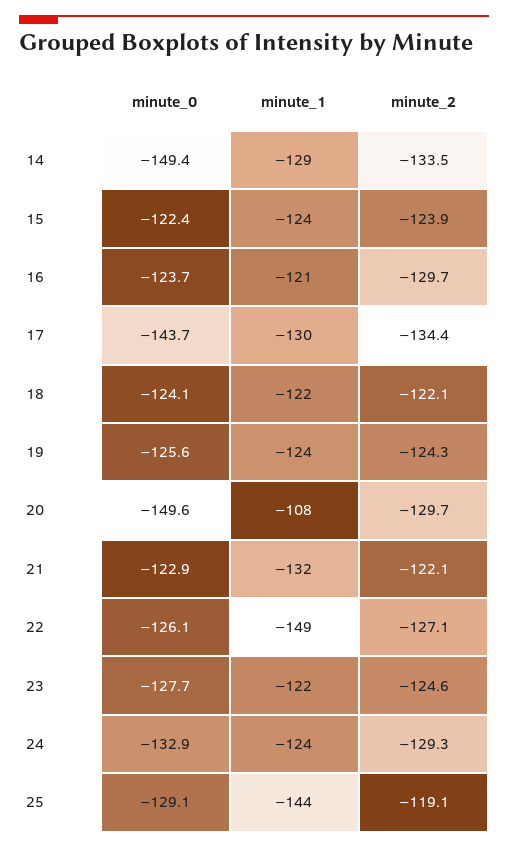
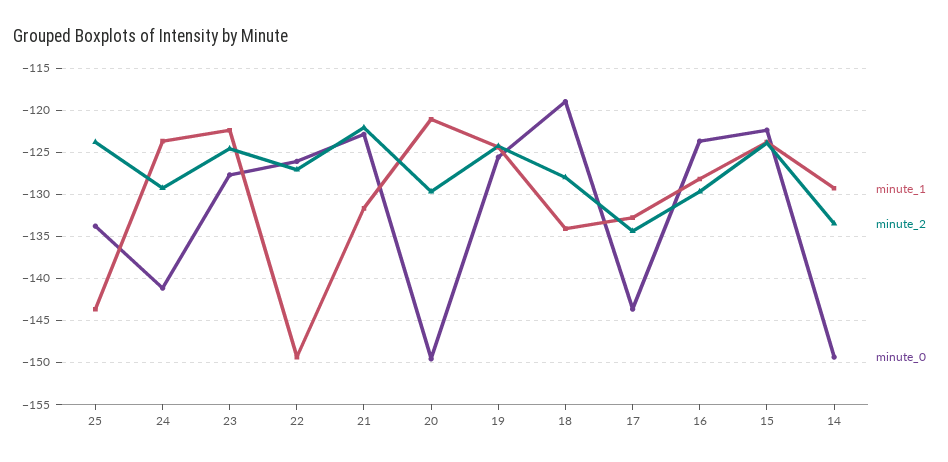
  {
    "minute_0": {
      "14": -149.4,
      "15": -122.4,
      "16": -123.7,
      "17": -143.7,
-     "18": -124.1,
+     "18": -119,
      "19": -125.6,
      "20": -149.6,
      "21": -122.9,
      "22": -126.1,
      "23": -127.7,
-     "24": -132.9,
+     "24": -141,
-     "25": -129.1
+     "25": -134
    },
    "minute_1": {
      "14": -129,
      "15": -124,
-     "16": -121,
+     "16": -128,
-     "17": -130,
+     "17": -133,
-     "18": -122,
+     "18": -134,
      "19": -124,
-     "20": -108,
+     "20": -121,
      "21": -132,
      "22": -149,
      "23": -122,
      "24": -124,
      "25": -144
    },
    "minute_2": {
      "14": -133.5,
      "15": -123.9,
      "16": -129.7,
      "17": -134.4,
-     "18": -122.1,
+     "18": -128,
      "19": -124.3,
      "20": -129.7,
      "21": -122.1,
      "22": -127.1,
      "23": -124.6,
      "24": -129.3,
-     "25": -119.1
+     "25": -124
    }
  }

